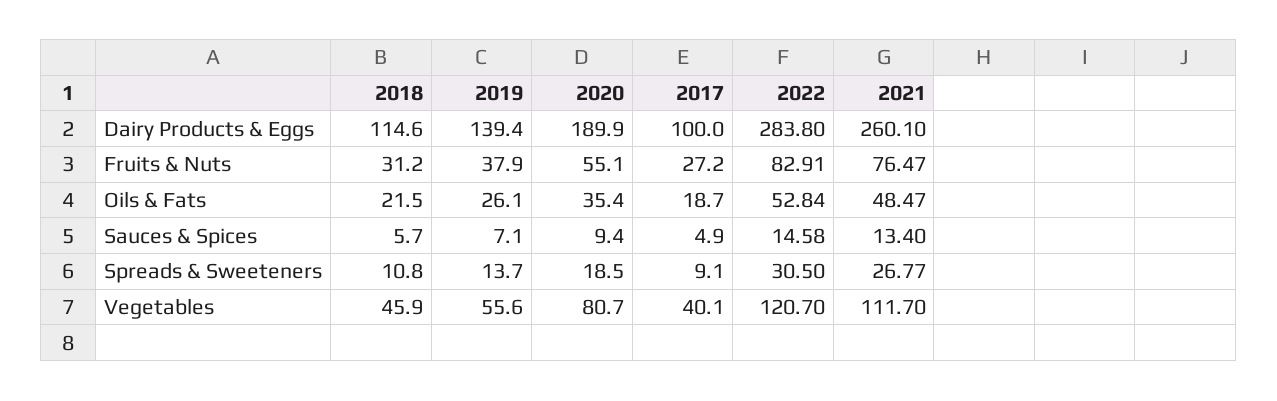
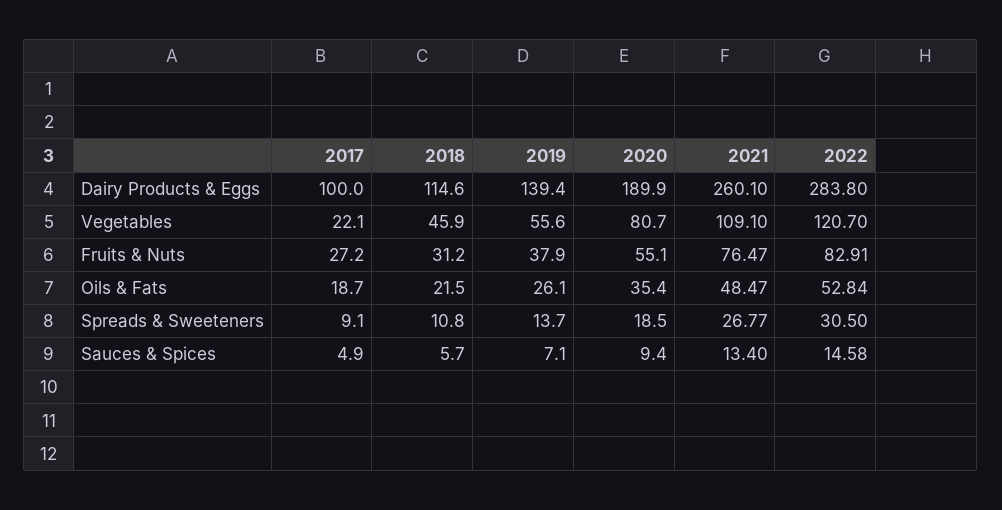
  {
    "2018": {
      "Dairy Products & Eggs": 114.6,
      "Fruits & Nuts": 31.2,
      "Oils & Fats": 21.5,
      "Sauces & Spices": 5.7,
      "Spreads & Sweeteners": 10.8,
      "Vegetables": 45.9
    },
    "2019": {
      "Dairy Products & Eggs": 139.4,
      "Fruits & Nuts": 37.9,
      "Oils & Fats": 26.1,
      "Sauces & Spices": 7.1,
      "Spreads & Sweeteners": 13.7,
      "Vegetables": 55.6
    },
    "2020": {
      "Dairy Products & Eggs": 189.9,
      "Fruits & Nuts": 55.1,
      "Oils & Fats": 35.4,
      "Sauces & Spices": 9.4,
      "Spreads & Sweeteners": 18.5,
      "Vegetables": 80.7
    },
    "2017": {
      "Dairy Products & Eggs": 100,
      "Fruits & Nuts": 27.2,
      "Oils & Fats": 18.7,
      "Sauces & Spices": 4.9,
      "Spreads & Sweeteners": 9.1,
-     "Vegetables": 40.1
+     "Vegetables": 22.1
    },
    "2022": {
      "Dairy Products & Eggs": 283.8,
      "Fruits & Nuts": 82.91,
      "Oils & Fats": 52.84,
      "Sauces & Spices": 14.58,
      "Spreads & Sweeteners": 30.5,
      "Vegetables": 120.7
    },
    "2021": {
      "Dairy Products & Eggs": 260.1,
      "Fruits & Nuts": 76.47,
      "Oils & Fats": 48.47,
      "Sauces & Spices": 13.4,
      "Spreads & Sweeteners": 26.77,
-     "Vegetables": 111.7
+     "Vegetables": 109.1
    }
  }

